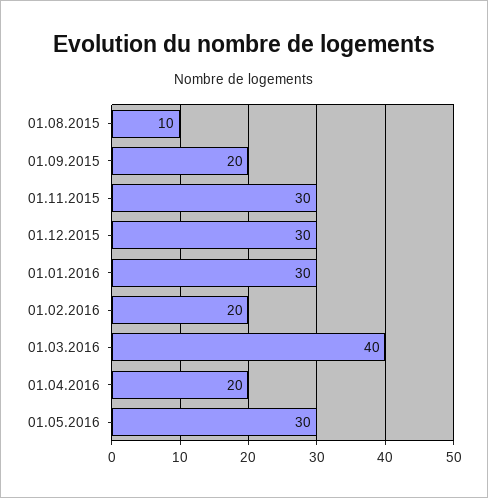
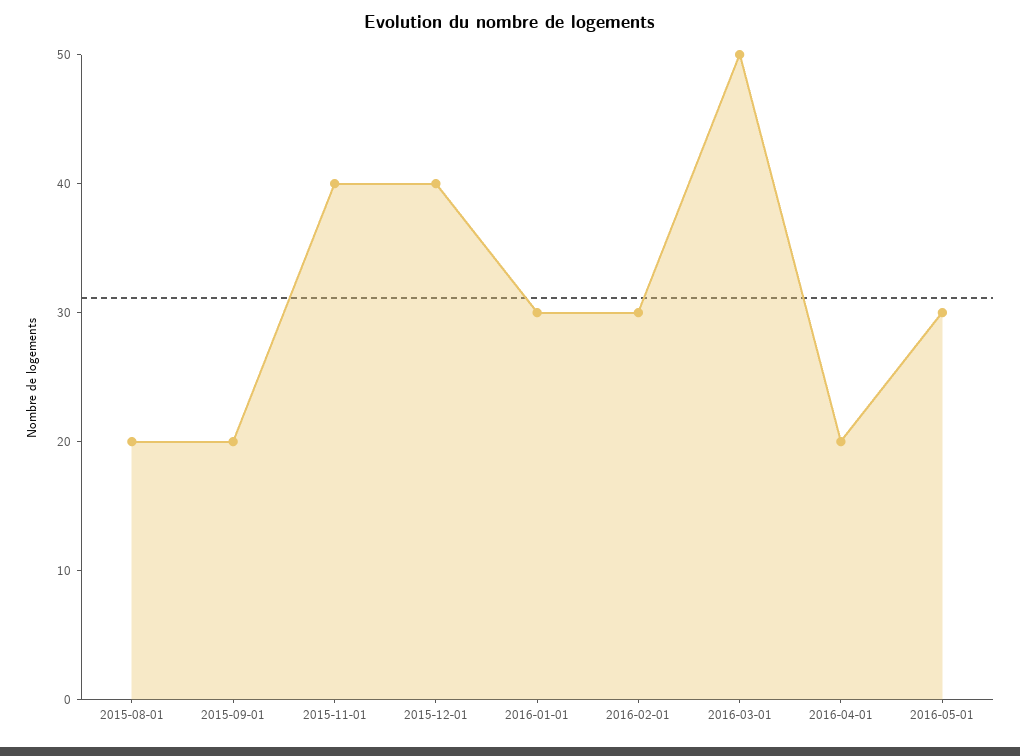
  {
-   "01.08.2015": 10,
+   "01.08.2015": 20,
    "01.09.2015": 20,
-   "01.11.2015": 30,
+   "01.11.2015": 40,
-   "01.12.2015": 30,
+   "01.12.2015": 40,
    "01.01.2016": 30,
-   "01.02.2016": 20,
+   "01.02.2016": 30,
-   "01.03.2016": 40,
+   "01.03.2016": 50,
    "01.04.2016": 20,
    "01.05.2016": 30
  }

